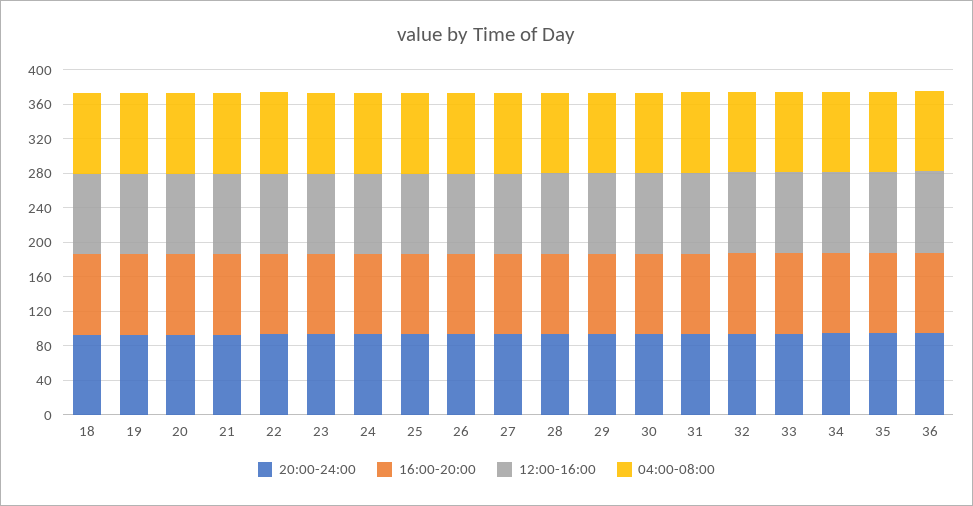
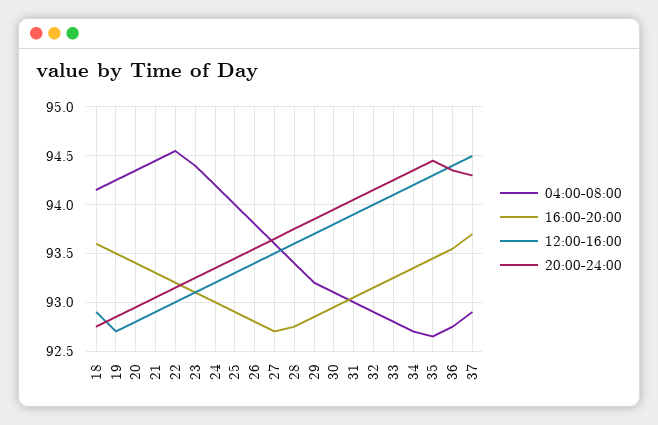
  {
    "20:00-24:00": {
      "18": 92.8,
      "19": 92.9,
      "20": 93,
      "21": 93.1,
      "22": 93.2,
      "23": 93.3,
      "24": 93.4,
      "25": 93.5,
      "26": 93.6,
      "27": 93.7,
      "28": 93.8,
      "29": 93.9,
      "30": 94,
      "31": 94.1,
      "32": 94.2,
      "33": 94.3,
      "34": 94.4,
      "35": 94.5,
-     "36": 94.4
+     "36": 94.4,
+     "37": 94.3
    },
    "16:00-20:00": {
      "18": 93.6,
      "19": 93.5,
      "20": 93.4,
      "21": 93.3,
      "22": 93.2,
      "23": 93.1,
      "24": 93,
      "25": 92.9,
      "26": 92.8,
      "27": 92.7,
      "28": 92.8,
      "29": 92.9,
      "30": 93,
      "31": 93.1,
      "32": 93.2,
      "33": 93.3,
      "34": 93.4,
      "35": 93.5,
-     "36": 93.6
+     "36": 93.6,
+     "37": 93.7
    },
    "12:00-16:00": {
      "18": 92.9,
      "19": 92.7,
      "20": 92.8,
      "21": 92.9,
      "22": 93,
      "23": 93.1,
      "24": 93.2,
      "25": 93.3,
      "26": 93.4,
      "27": 93.5,
      "28": 93.6,
      "29": 93.7,
      "30": 93.8,
      "31": 93.9,
      "32": 94,
      "33": 94.1,
      "34": 94.2,
      "35": 94.3,
-     "36": 94.4
+     "36": 94.4,
+     "37": 94.5
    },
    "04:00-08:00": {
      "18": 94.2,
      "19": 94.3,
      "20": 94.4,
      "21": 94.5,
      "22": 94.6,
      "23": 94.4,
      "24": 94.2,
      "25": 94,
      "26": 93.8,
      "27": 93.6,
      "28": 93.4,
      "29": 93.2,
      "30": 93.1,
      "31": 93,
      "32": 92.9,
      "33": 92.8,
      "34": 92.7,
      "35": 92.7,
-     "36": 92.8
+     "36": 92.8,
+     "37": 92.9
    }
  }

